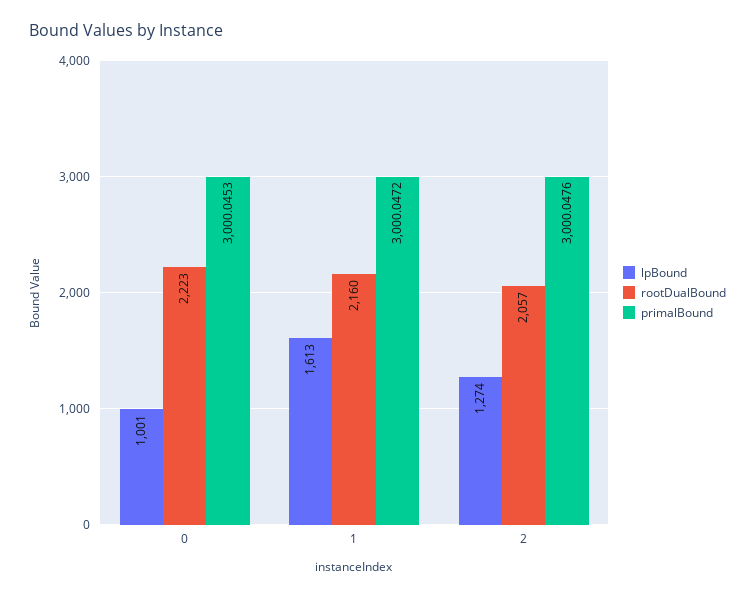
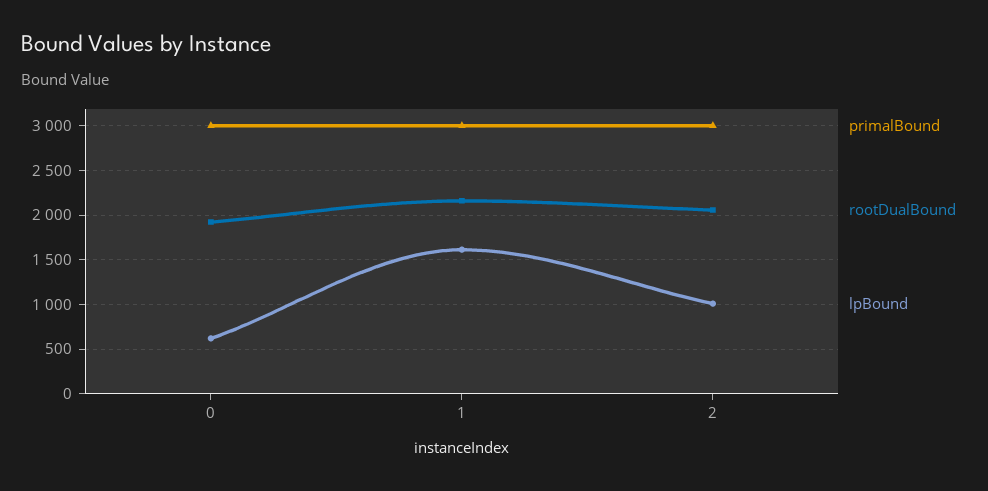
  {
    "lpBound": {
-     "0": 1001,
+     "0": 600,
      "1": 1613,
-     "2": 1274
+     "2": 1000
    },
    "rootDualBound": {
-     "0": 2223,
+     "0": 1900,
      "1": 2160,
      "2": 2057
    },
    "primalBound": {
      "0": 3000.0453,
      "1": 3000.0472,
      "2": 3000.0476
    }
  }

